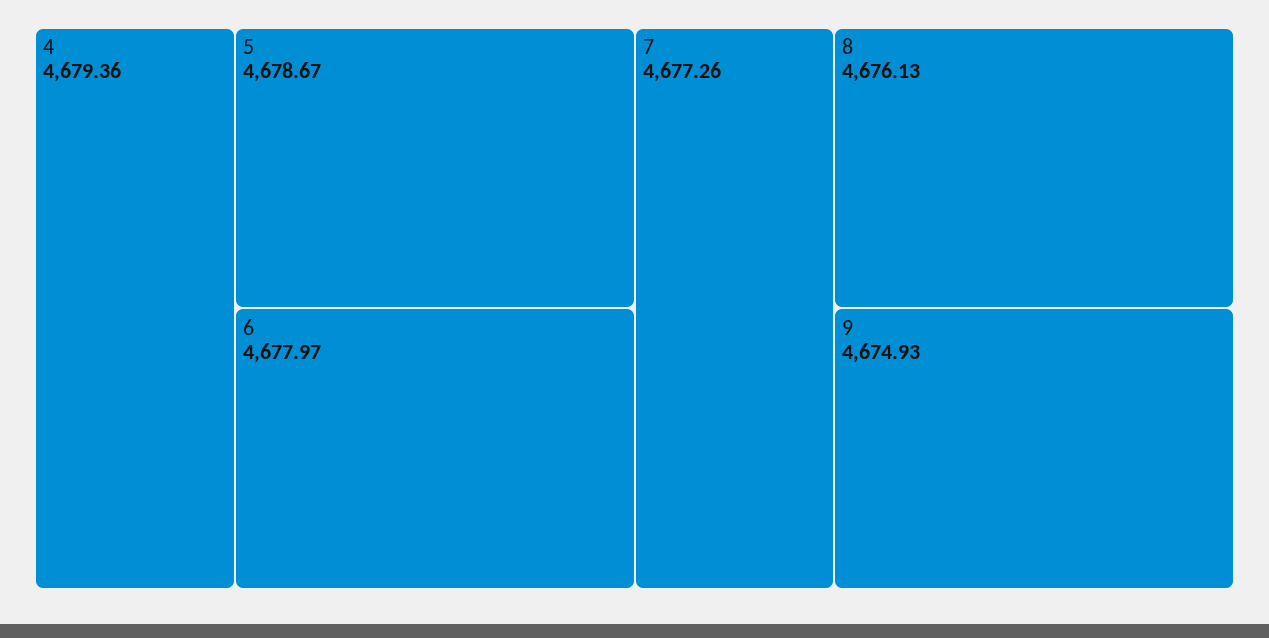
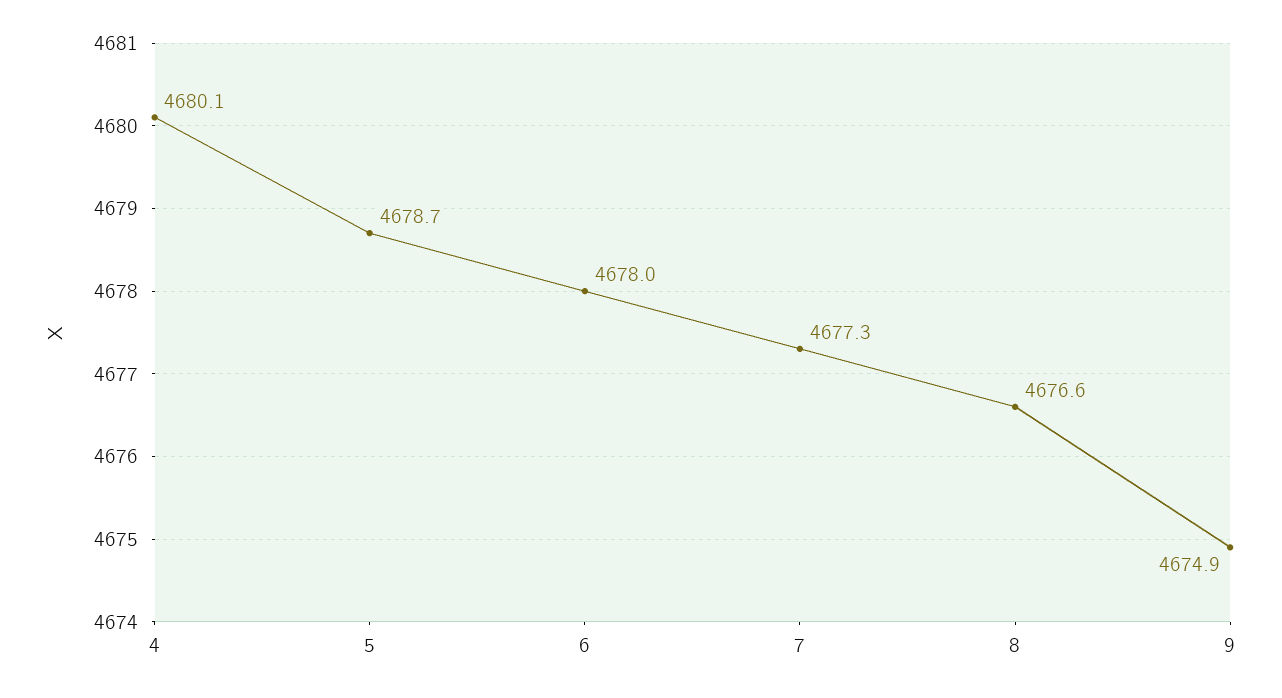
  {
-   "4": 4679.36,
+   "4": 4680.1,
    "5": 4678.67,
    "6": 4677.97,
    "7": 4677.26,
-   "8": 4676.13,
+   "8": 4676.6,
    "9": 4674.93
  }

